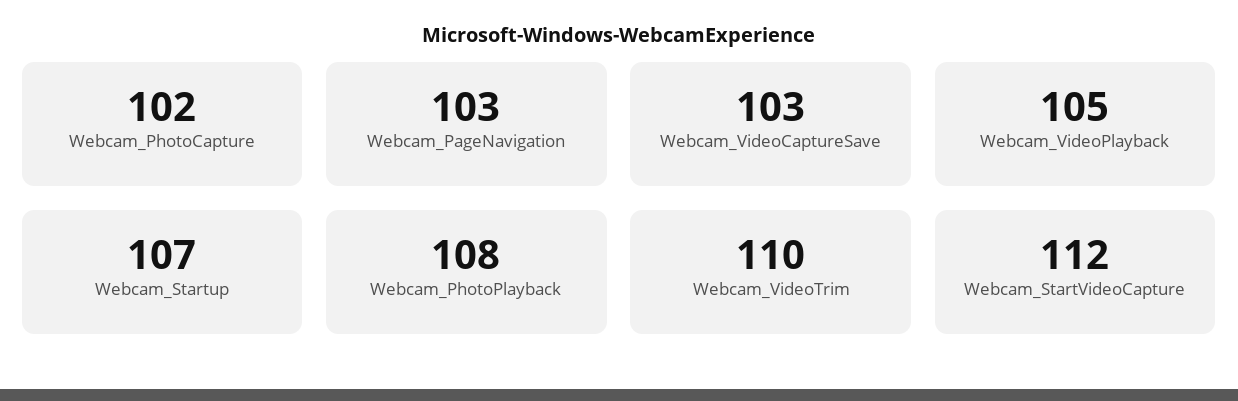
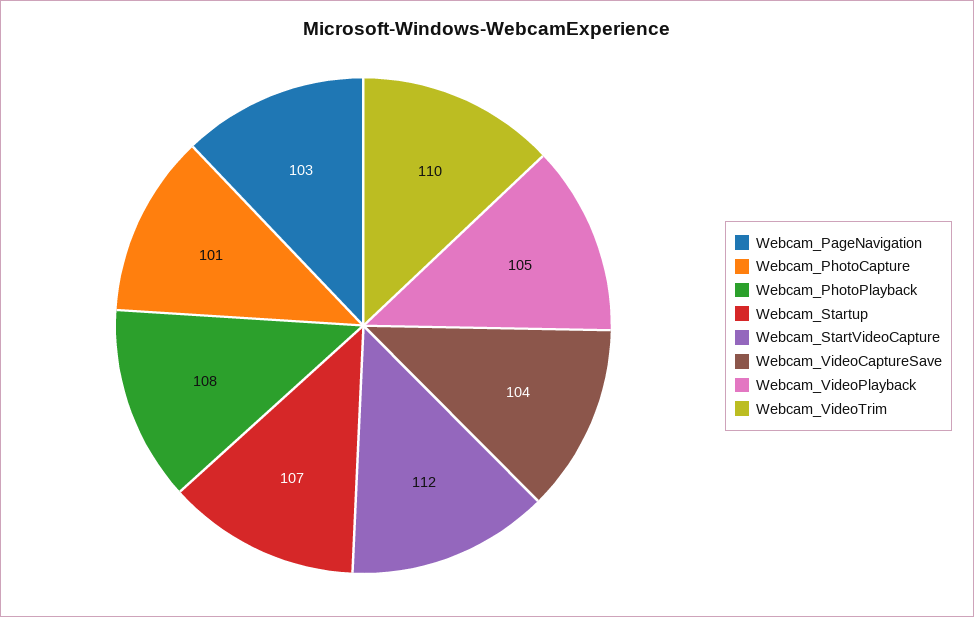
  {
-   "Webcam_PhotoCapture": 102,
+   "Webcam_PhotoCapture": 101,
    "Webcam_PageNavigation": 103,
-   "Webcam_VideoCaptureSave": 103,
+   "Webcam_VideoCaptureSave": 104,
    "Webcam_VideoPlayback": 105,
    "Webcam_Startup": 107,
    "Webcam_PhotoPlayback": 108,
    "Webcam_VideoTrim": 110,
    "Webcam_StartVideoCapture": 112
  }

